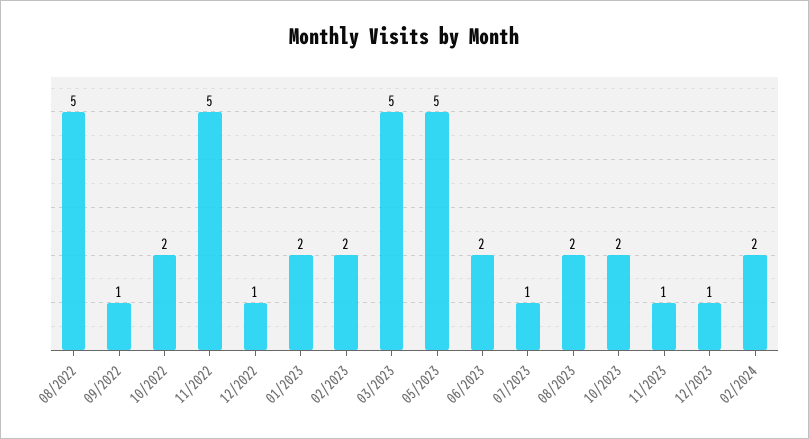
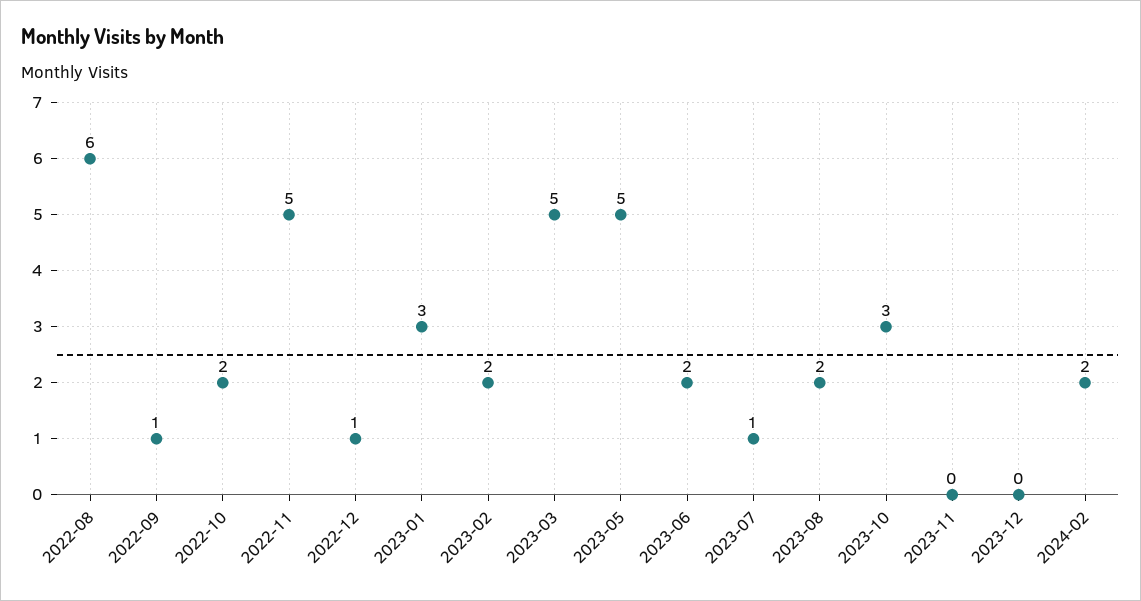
  {
-   "08/2022": 5,
+   "08/2022": 6,
    "09/2022": 1,
    "10/2022": 2,
    "11/2022": 5,
    "12/2022": 1,
-   "01/2023": 2,
+   "01/2023": 3,
    "02/2023": 2,
    "03/2023": 5,
    "05/2023": 5,
    "06/2023": 2,
    "07/2023": 1,
    "08/2023": 2,
-   "10/2023": 2,
+   "10/2023": 3,
-   "11/2023": 1,
+   "11/2023": 0,
-   "12/2023": 1,
+   "12/2023": 0,
    "02/2024": 2
  }

